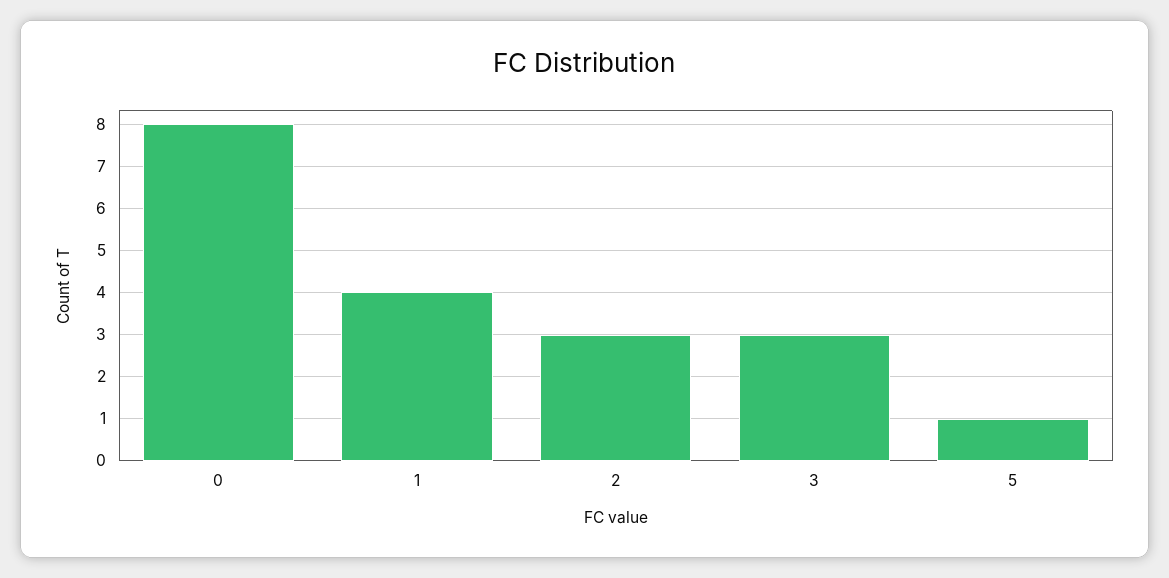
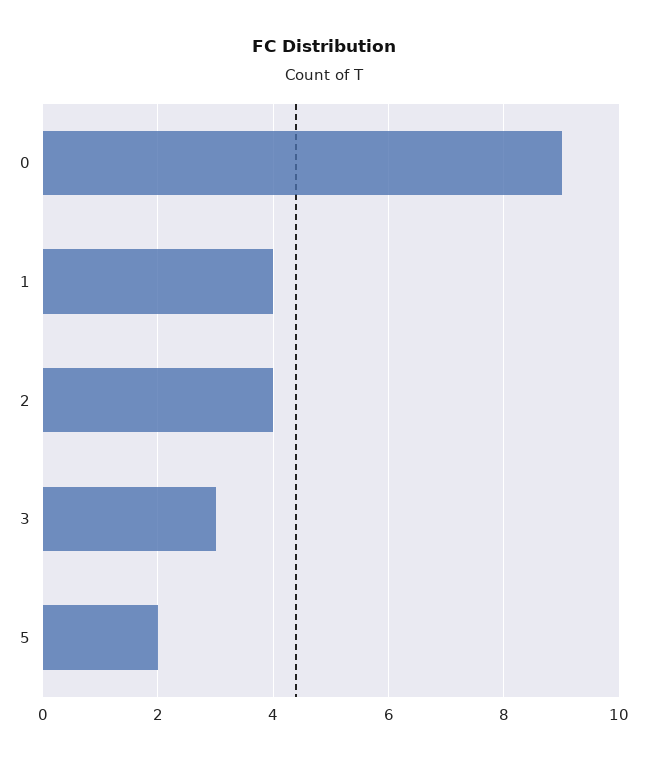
  {
-   "0": 8,
+   "0": 9,
    "1": 4,
-   "2": 3,
+   "2": 4,
    "3": 3,
-   "5": 1
+   "5": 2
  }

